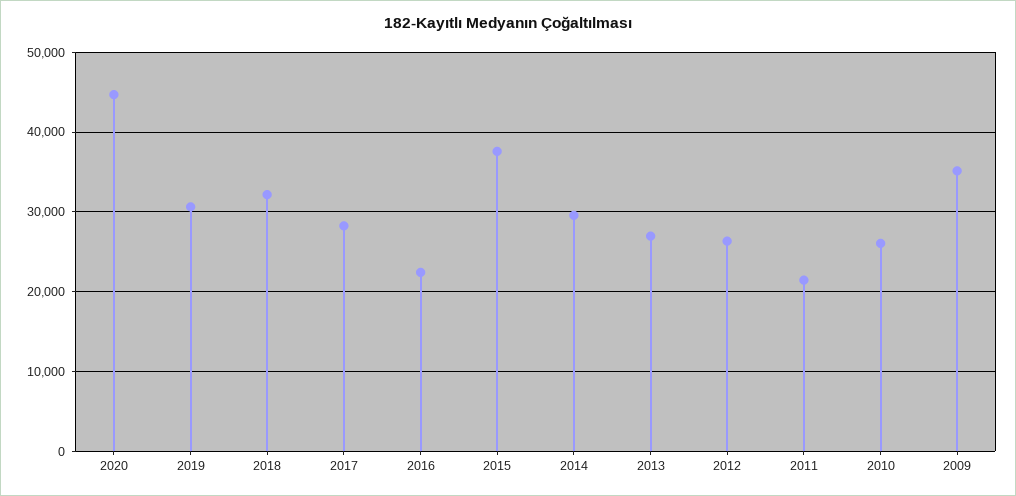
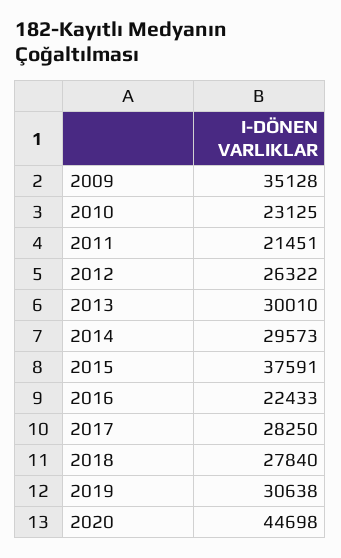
  {
    "2020": 44698,
    "2019": 30638,
-   "2018": 32000,
+   "2018": 27840,
    "2017": 28250,
    "2016": 22433,
    "2015": 37591,
    "2014": 29573,
-   "2013": 27000,
+   "2013": 30010,
    "2012": 26322,
    "2011": 21451,
-   "2010": 26000,
+   "2010": 23125,
    "2009": 35128
  }

